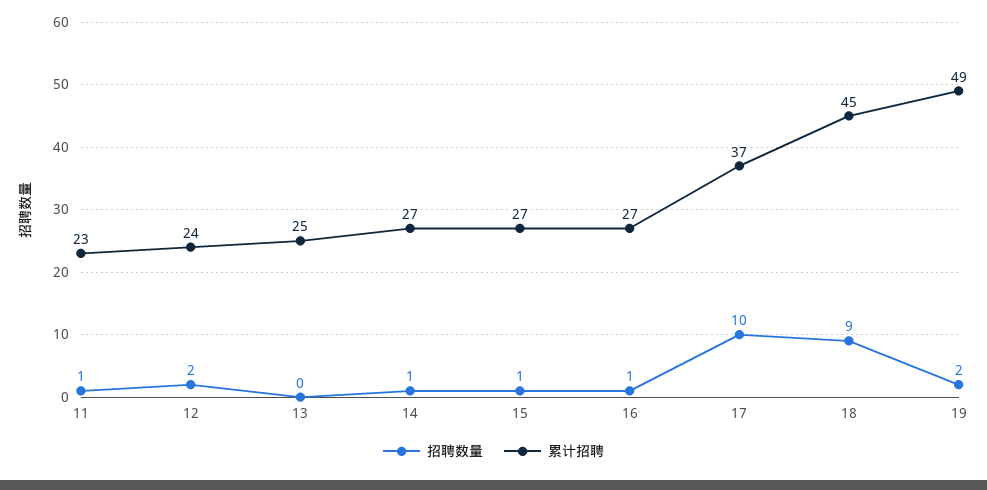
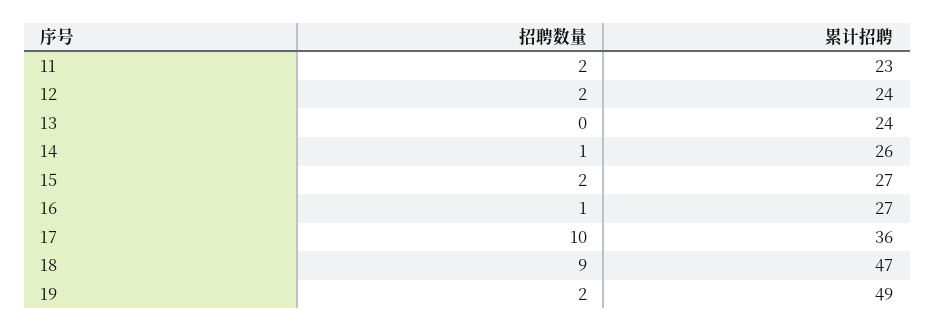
  {
    "招聘数量": {
-     "11": 1,
+     "11": 2,
      "12": 2,
      "13": 0,
      "14": 1,
-     "15": 1,
+     "15": 2,
      "16": 1,
      "17": 10,
      "18": 9,
      "19": 2
    },
    "累计招聘": {
      "11": 23,
      "12": 24,
-     "13": 25,
+     "13": 24,
-     "14": 27,
+     "14": 26,
      "15": 27,
      "16": 27,
-     "17": 37,
+     "17": 36,
-     "18": 45,
+     "18": 47,
      "19": 49
    }
  }

